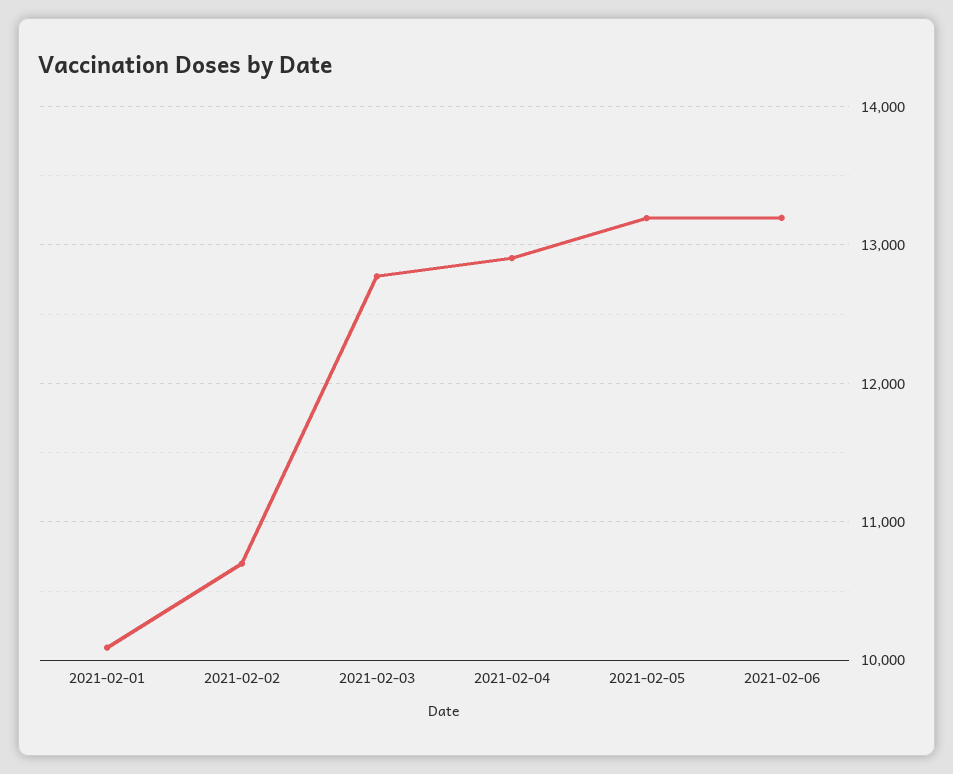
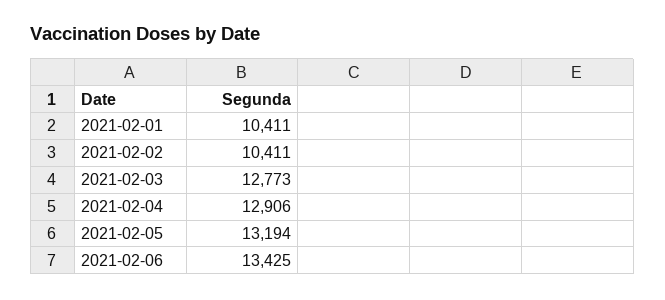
  {
-   "2021-02-01": 10100,
+   "2021-02-01": 10411,
-   "2021-02-02": 10700,
+   "2021-02-02": 10411,
    "2021-02-03": 12773,
    "2021-02-04": 12906,
    "2021-02-05": 13194,
-   "2021-02-06": 13200
+   "2021-02-06": 13425
  }

